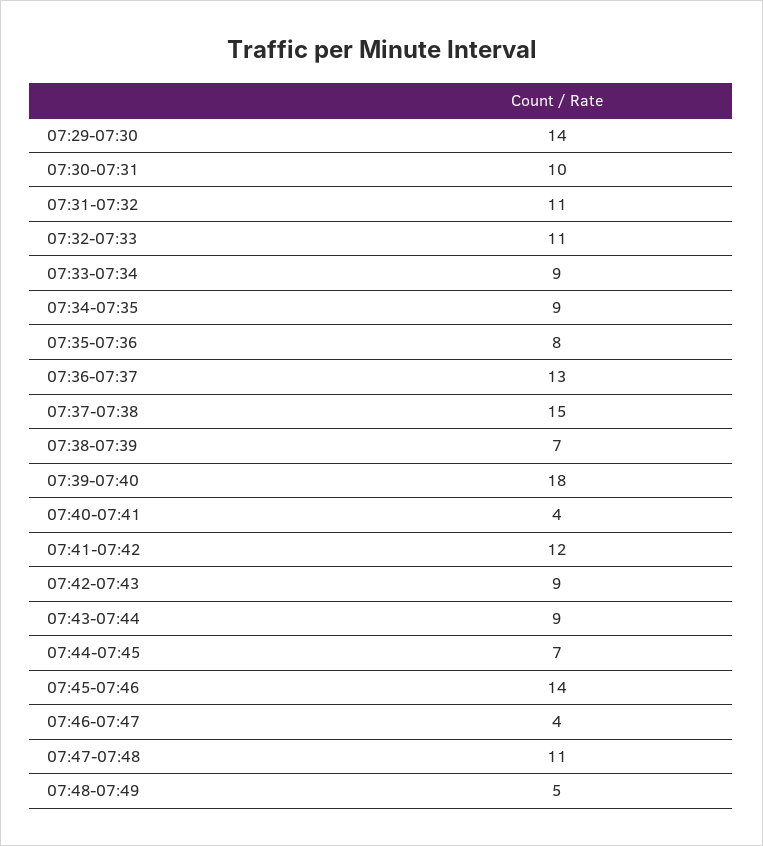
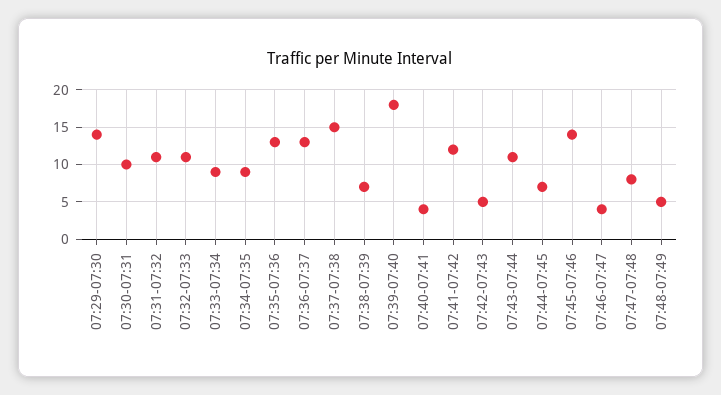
  {
    "07:29-07:30": 14,
    "07:30-07:31": 10,
    "07:31-07:32": 11,
    "07:32-07:33": 11,
    "07:33-07:34": 9,
    "07:34-07:35": 9,
-   "07:35-07:36": 8,
+   "07:35-07:36": 13,
    "07:36-07:37": 13,
    "07:37-07:38": 15,
    "07:38-07:39": 7,
    "07:39-07:40": 18,
    "07:40-07:41": 4,
    "07:41-07:42": 12,
-   "07:42-07:43": 9,
+   "07:42-07:43": 5,
-   "07:43-07:44": 9,
+   "07:43-07:44": 11,
    "07:44-07:45": 7,
    "07:45-07:46": 14,
    "07:46-07:47": 4,
-   "07:47-07:48": 11,
+   "07:47-07:48": 8,
    "07:48-07:49": 5
  }

